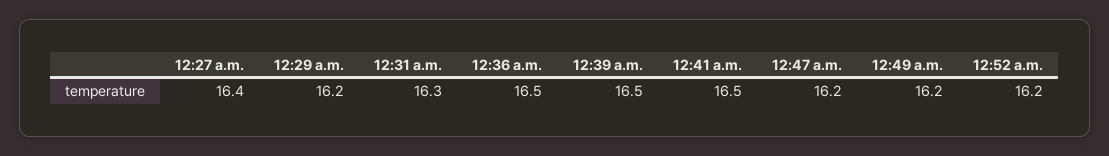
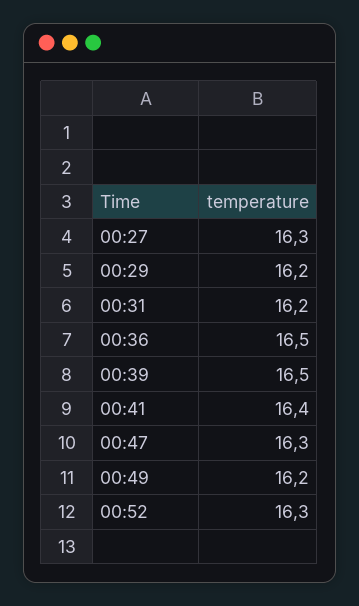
  {
-   "12:27 a.m.": 16.4,
+   "12:27 a.m.": 16.3,
    "12:29 a.m.": 16.2,
-   "12:31 a.m.": 16.3,
+   "12:31 a.m.": 16.2,
    "12:36 a.m.": 16.5,
    "12:39 a.m.": 16.5,
-   "12:41 a.m.": 16.5,
+   "12:41 a.m.": 16.4,
-   "12:47 a.m.": 16.2,
+   "12:47 a.m.": 16.3,
    "12:49 a.m.": 16.2,
-   "12:52 a.m.": 16.2
+   "12:52 a.m.": 16.3
  }

